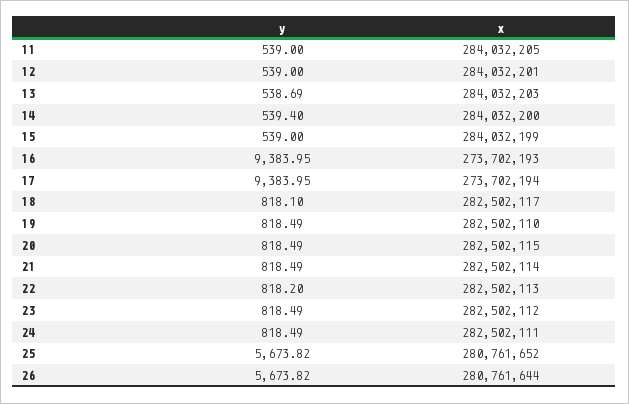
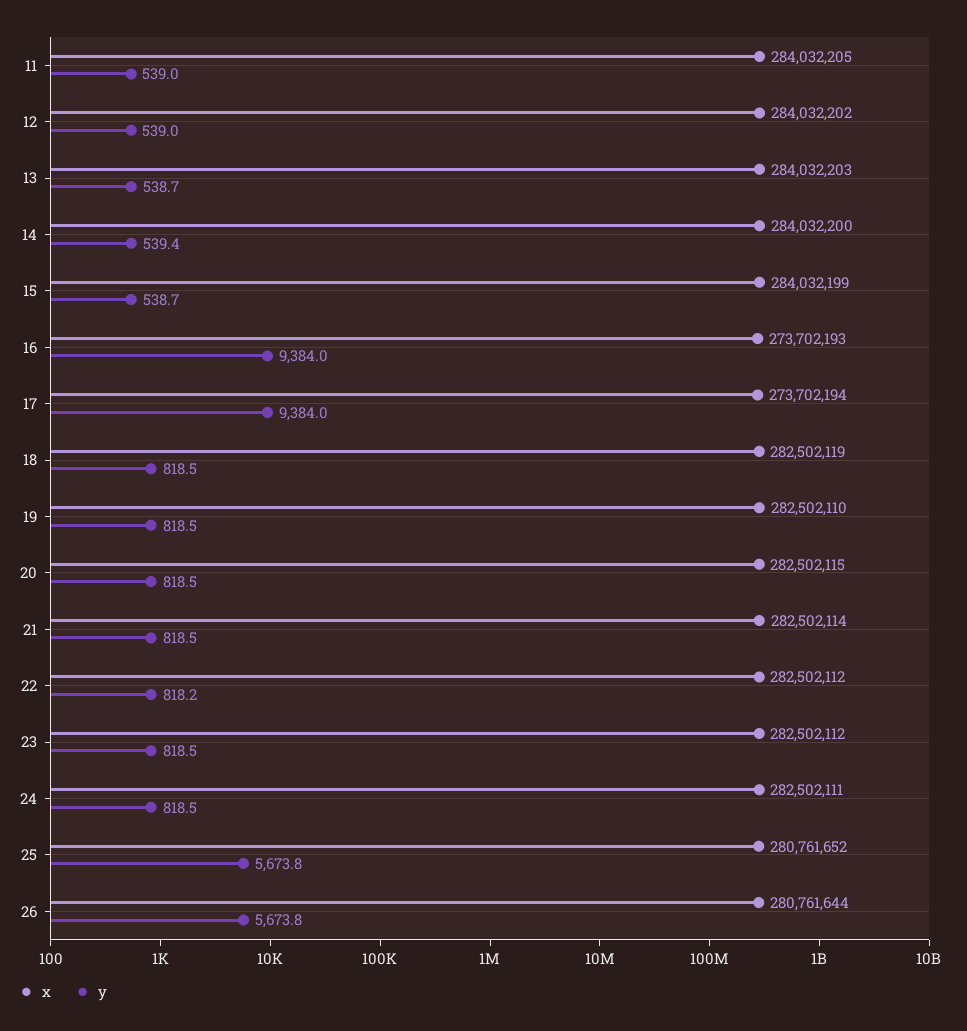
  {
    "y": {
      "11": 539,
      "12": 539,
      "13": 538.69,
      "14": 539.4,
-     "15": 539,
+     "15": 538.7,
      "16": 9383.95,
      "17": 9383.95,
-     "18": 818.1,
+     "18": 818.5,
      "19": 818.49,
      "20": 818.49,
      "21": 818.49,
      "22": 818.2,
      "23": 818.49,
      "24": 818.49,
      "25": 5673.82,
      "26": 5673.82
    },
    "x": {
      "11": 284032205,
-     "12": 284032201,
+     "12": 284032202,
      "13": 284032203,
      "14": 284032200,
      "15": 284032199,
      "16": 273702193,
      "17": 273702194,
-     "18": 282502117,
+     "18": 282502119,
      "19": 282502110,
      "20": 282502115,
      "21": 282502114,
-     "22": 282502113,
+     "22": 282502112,
      "23": 282502112,
      "24": 282502111,
      "25": 280761652,
      "26": 280761644
    }
  }

